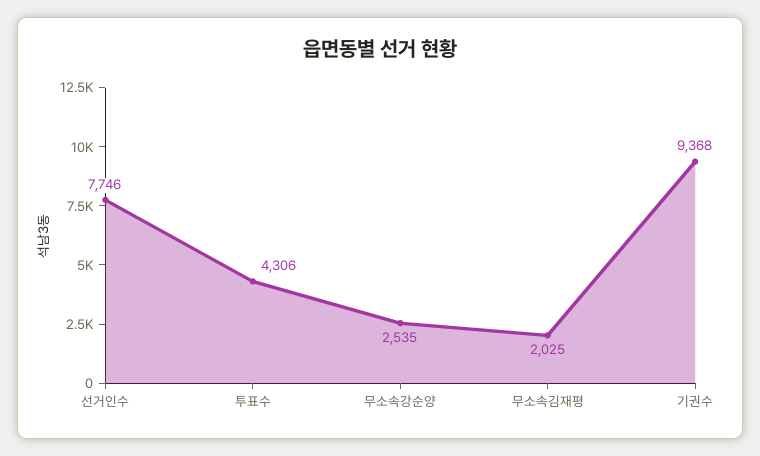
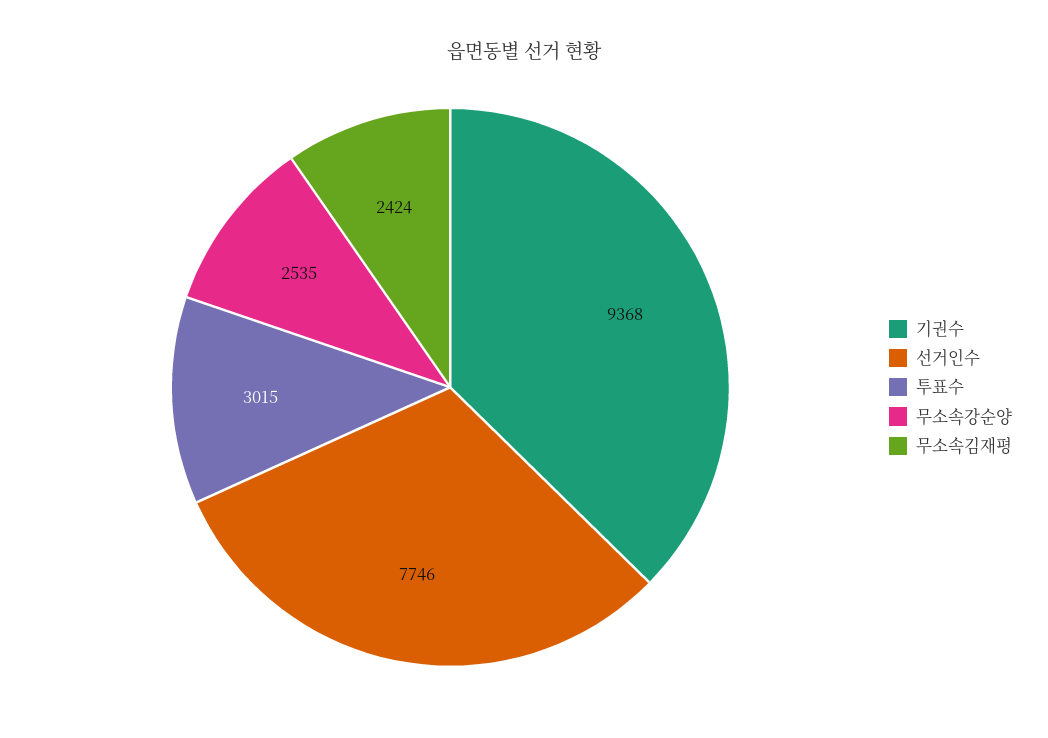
  {
    "선거인수": 7746,
-   "투표수": 4306,
+   "투표수": 3015,
    "무소속강순양": 2535,
-   "무소속김재평": 2025,
+   "무소속김재평": 2424,
    "기권수": 9368
  }

